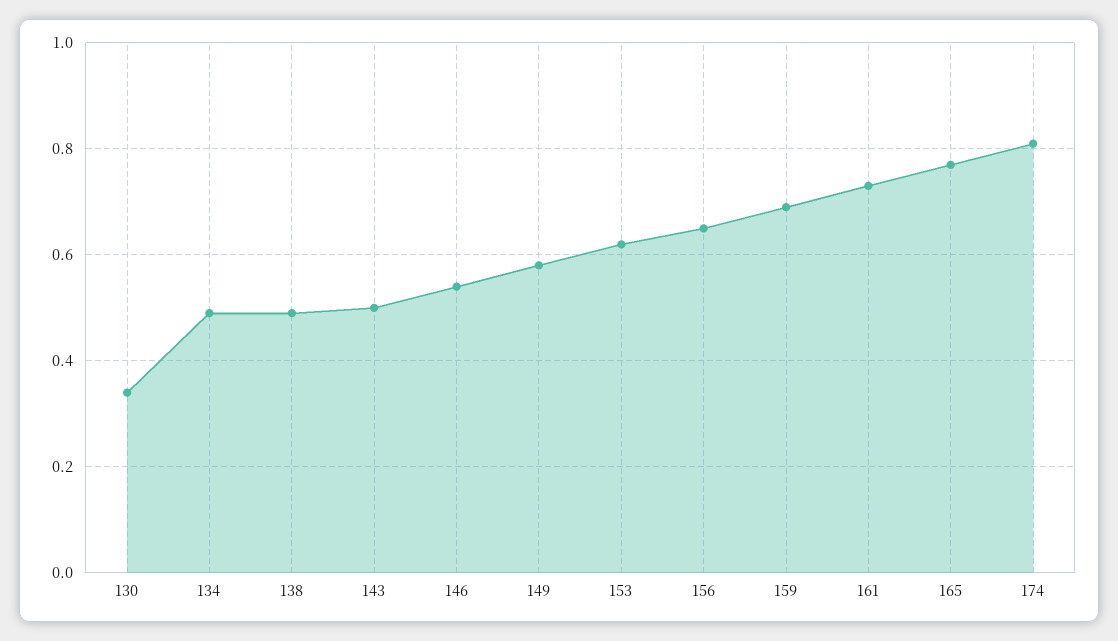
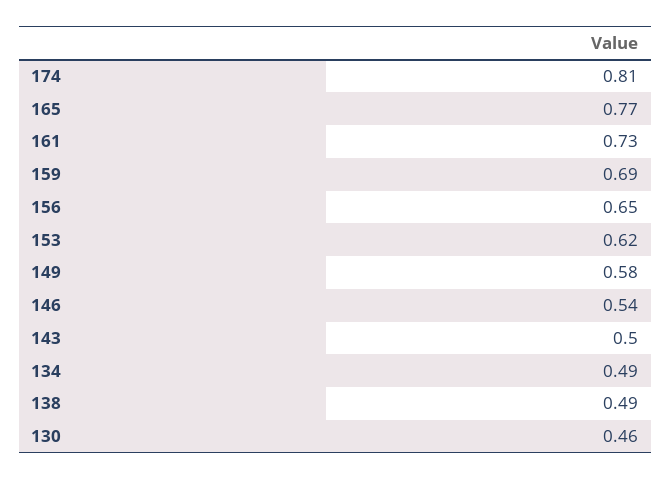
  {
-   "130": 0.35,
+   "130": 0.46,
    "134": 0.49,
    "138": 0.49,
    "143": 0.5,
    "146": 0.54,
    "149": 0.58,
    "153": 0.62,
    "156": 0.65,
    "159": 0.69,
    "161": 0.73,
    "165": 0.77,
    "174": 0.81
  }

